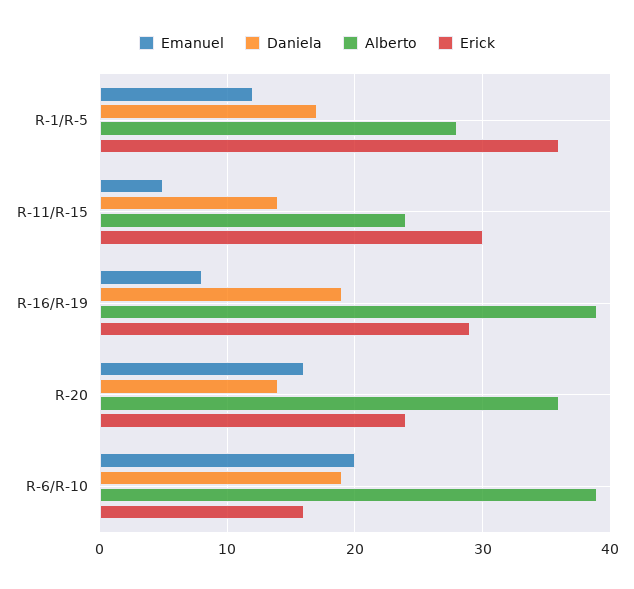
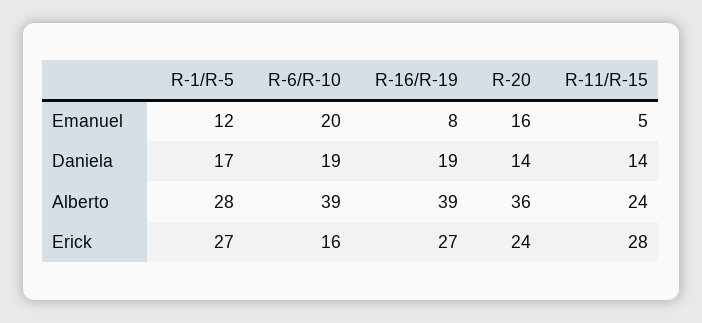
  {
    "Emanuel": {
      "R-1/R-5": 12,
      "R-11/R-15": 5,
      "R-16/R-19": 8,
      "R-20": 16,
      "R-6/R-10": 20
    },
    "Daniela": {
      "R-1/R-5": 17,
      "R-11/R-15": 14,
      "R-16/R-19": 19,
      "R-20": 14,
      "R-6/R-10": 19
    },
    "Alberto": {
      "R-1/R-5": 28,
      "R-11/R-15": 24,
      "R-16/R-19": 39,
      "R-20": 36,
      "R-6/R-10": 39
    },
    "Erick": {
-     "R-1/R-5": 36,
+     "R-1/R-5": 27,
-     "R-11/R-15": 30,
+     "R-11/R-15": 28,
-     "R-16/R-19": 29,
+     "R-16/R-19": 27,
      "R-20": 24,
      "R-6/R-10": 16
    }
  }

